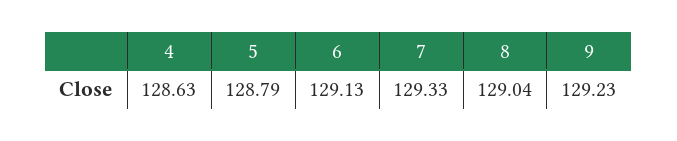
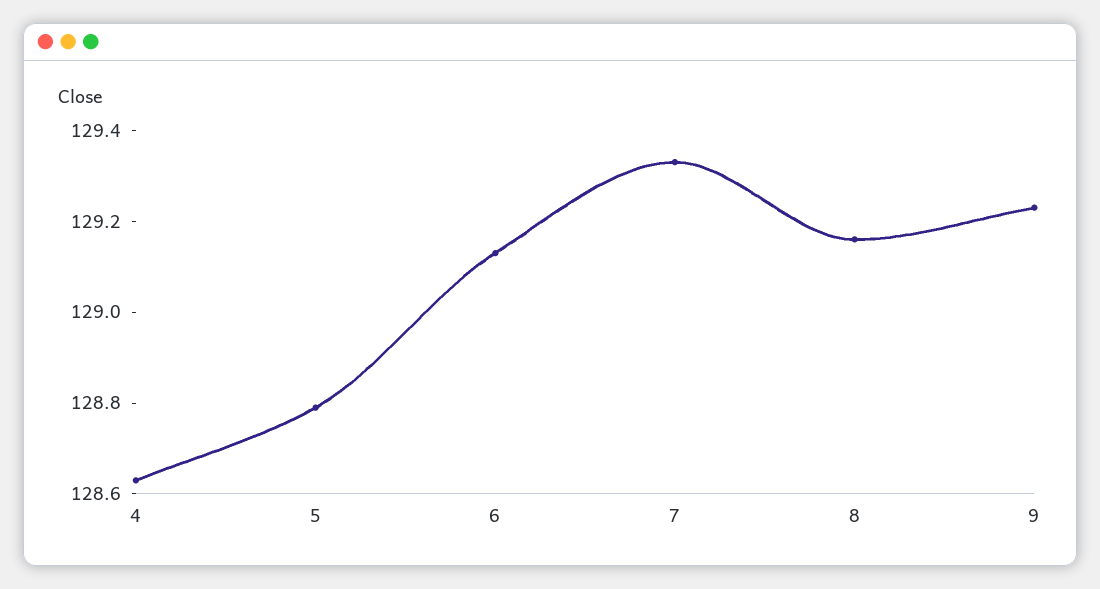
  {
    "4": 128.63,
    "5": 128.79,
    "6": 129.13,
    "7": 129.33,
-   "8": 129.04,
+   "8": 129.15,
    "9": 129.23
  }

